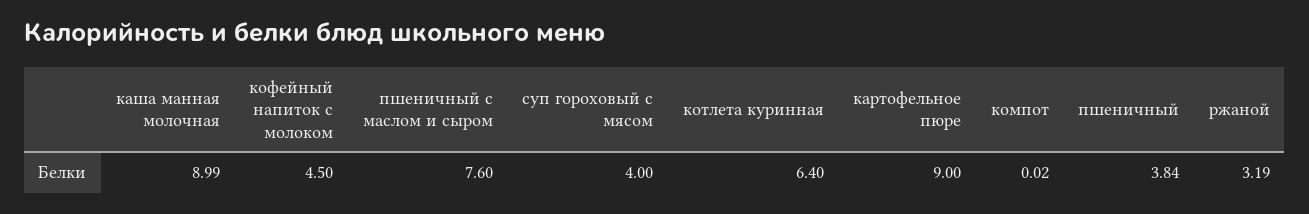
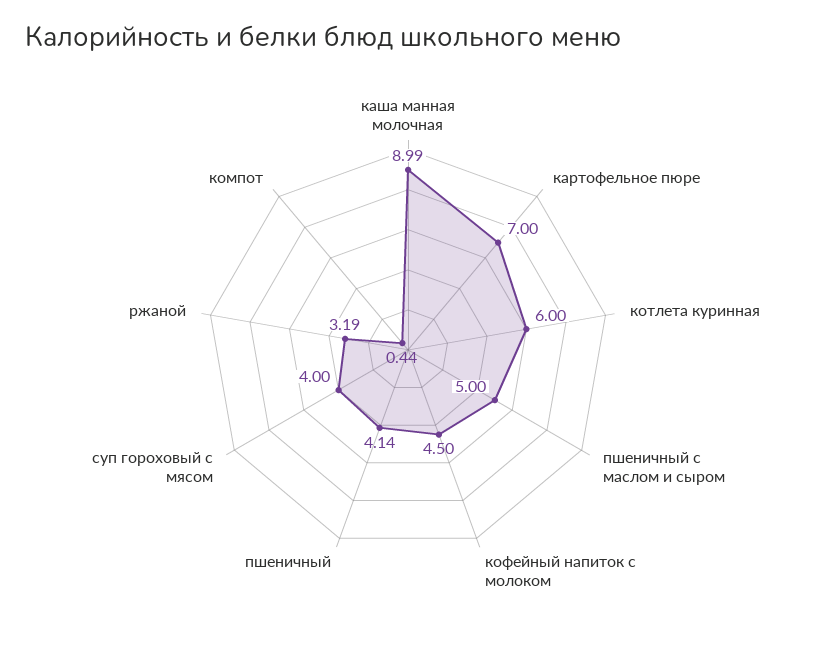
  {
    "каша манная молочная": 8.99,
    "кофейный напиток с молоком": 4.5,
-   "пшеничный с маслом и сыром": 7.6,
+   "пшеничный с маслом и сыром": 5,
    "суп гороховый с мясом": 4,
-   "котлета куринная": 6.4,
+   "котлета куринная": 6,
-   "картофельное пюре": 9,
+   "картофельное пюре": 7,
-   "компот": 0.02,
+   "компот": 0.44,
-   "пшеничный": 3.84,
+   "пшеничный": 4.14,
    "ржаной": 3.19
  }

